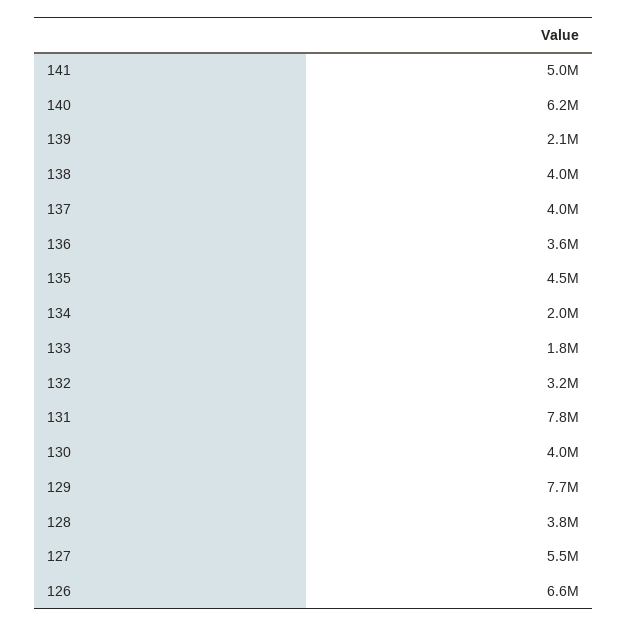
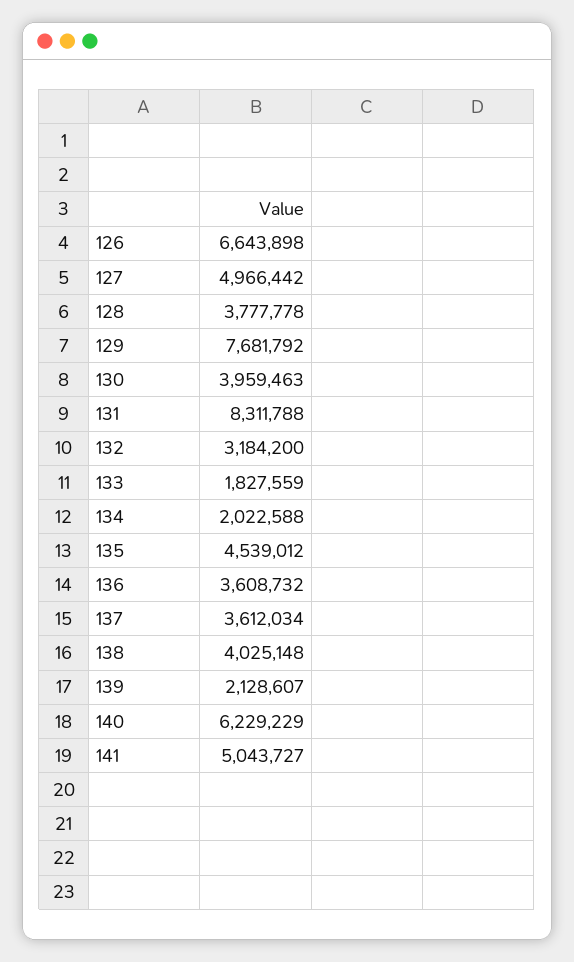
  {
    "141": 5043727,
    "140": 6229229,
    "139": 2128607,
    "138": 4025148,
-   "137": 4000000,
+   "137": 3612034,
    "136": 3608732,
    "135": 4539012,
    "134": 2022588,
    "133": 1827559,
    "132": 3184200,
-   "131": 7800000,
+   "131": 8311788,
    "130": 3959463,
    "129": 7681792,
    "128": 3777778,
-   "127": 5500000,
+   "127": 4966442,
    "126": 6643898
  }

